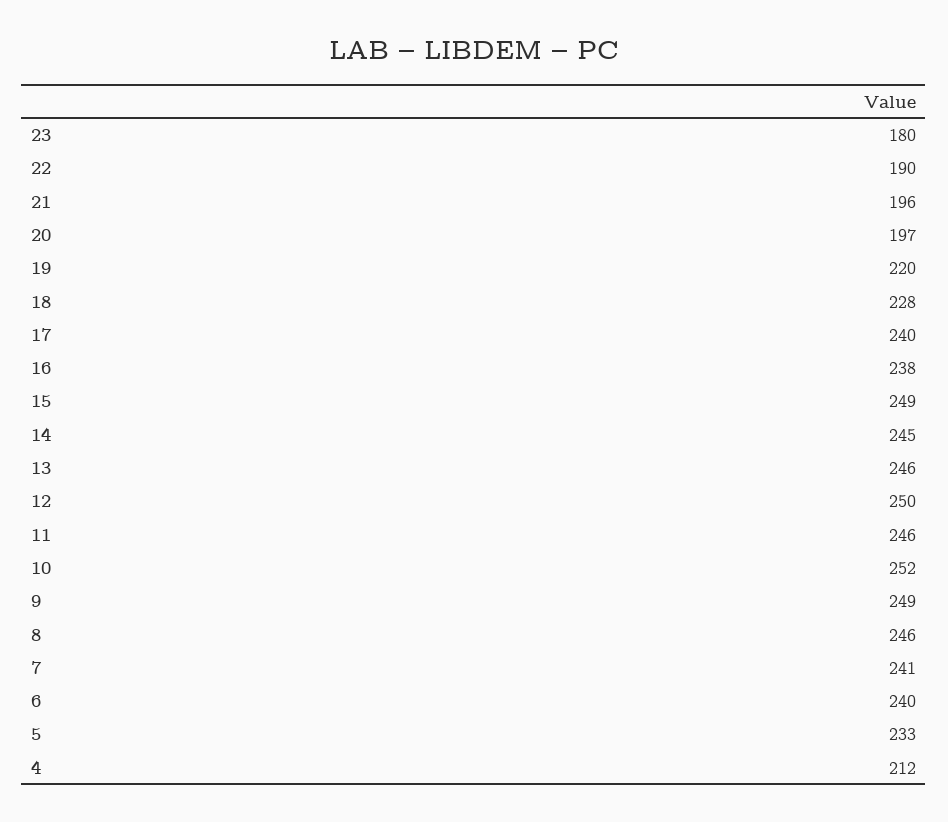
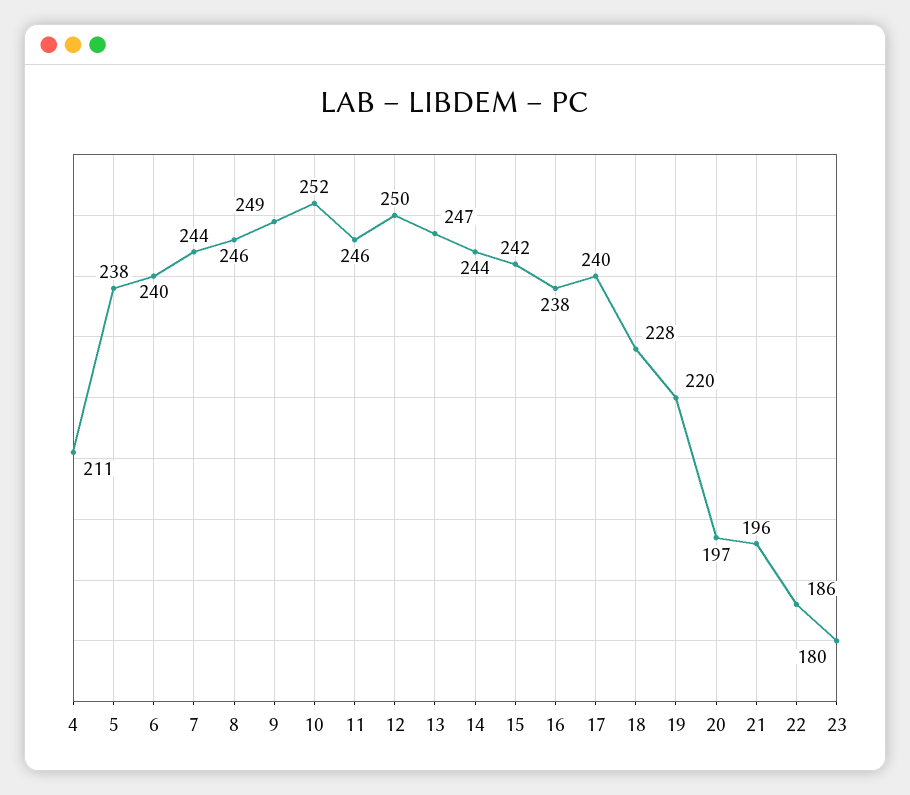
  {
    "23": 180,
-   "22": 190,
+   "22": 186,
    "21": 196,
    "20": 197,
    "19": 220,
    "18": 228,
    "17": 240,
    "16": 238,
-   "15": 249,
+   "15": 242,
-   "14": 245,
+   "14": 244,
-   "13": 246,
+   "13": 247,
    "12": 250,
    "11": 246,
    "10": 252,
    "9": 249,
    "8": 246,
-   "7": 241,
+   "7": 244,
    "6": 240,
-   "5": 233,
+   "5": 238,
-   "4": 212
+   "4": 211
  }

